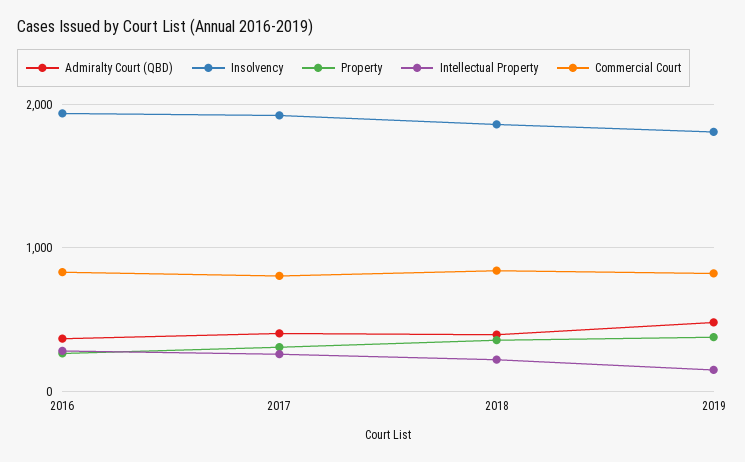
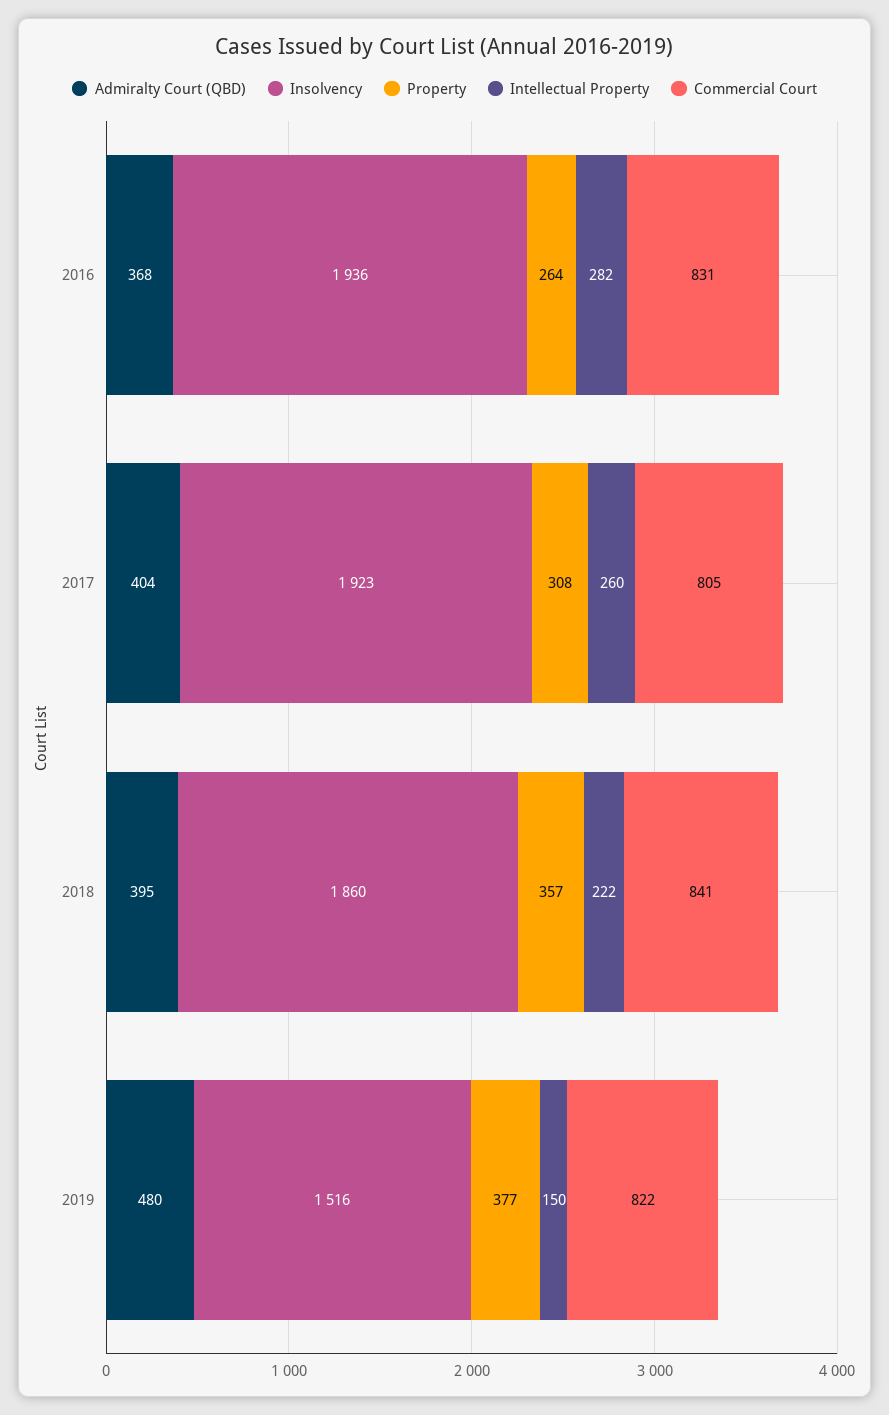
  {
    "Admiralty Court (QBD)": {
      "2016": 368,
      "2017": 404,
      "2018": 395,
      "2019": 480
    },
    "Insolvency": {
      "2016": 1936,
      "2017": 1923,
      "2018": 1860,
-     "2019": 1800
+     "2019": 1516
    },
    "Property": {
      "2016": 264,
      "2017": 308,
      "2018": 357,
      "2019": 377
    },
    "Intellectual Property": {
      "2016": 282,
      "2017": 260,
      "2018": 222,
      "2019": 150
    },
    "Commercial Court": {
      "2016": 831,
      "2017": 805,
      "2018": 841,
      "2019": 822
    }
  }

